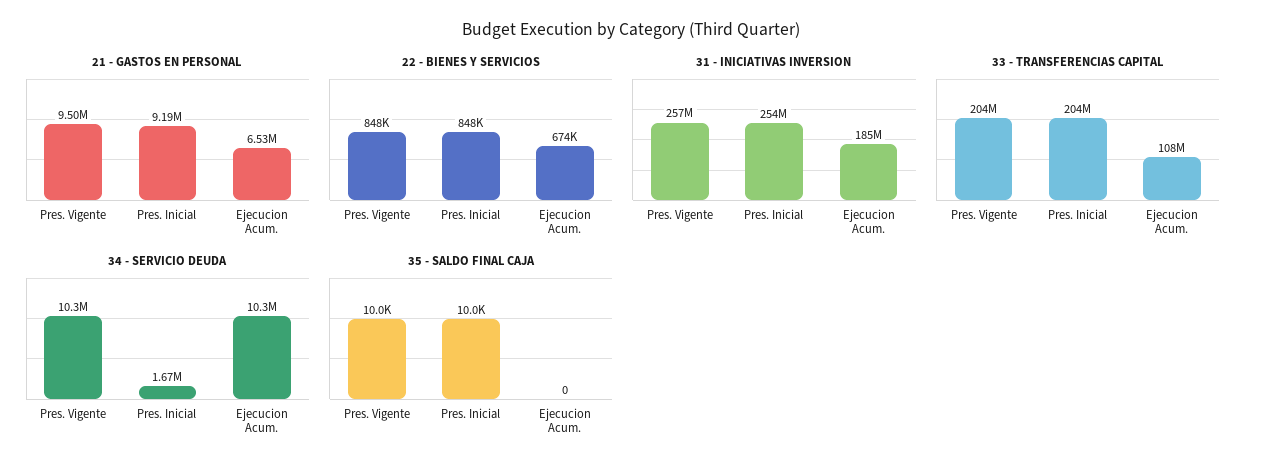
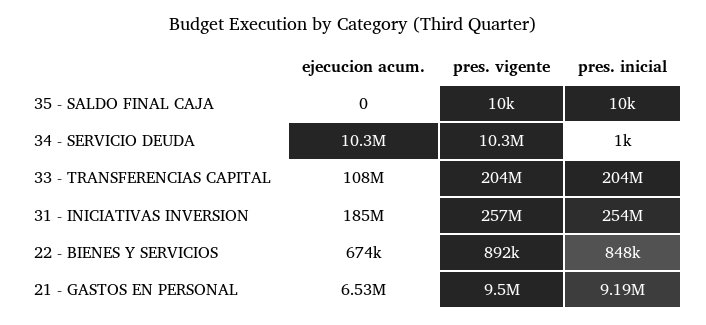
  {
    "21 - GASTOS EN PERSONAL": {
      "Pres. Vigente": 9500000,
      "Pres. Inicial": 9190000,
      "Ejecucion Acum.": 6530000
    },
    "22 - BIENES Y SERVICIOS": {
-     "Pres. Vigente": 848000,
+     "Pres. Vigente": 892000,
      "Pres. Inicial": 848000,
      "Ejecucion Acum.": 674000
    },
    "31 - INICIATIVAS INVERSION": {
      "Pres. Vigente": 257000000,
      "Pres. Inicial": 254000000,
      "Ejecucion Acum.": 185000000
    },
    "33 - TRANSFERENCIAS CAPITAL": {
      "Pres. Vigente": 204000000,
      "Pres. Inicial": 204000000,
      "Ejecucion Acum.": 108000000
    },
    "34 - SERVICIO DEUDA": {
      "Pres. Vigente": 10300000,
-     "Pres. Inicial": 1670000,
+     "Pres. Inicial": 1000,
      "Ejecucion Acum.": 10300000
    },
    "35 - SALDO FINAL CAJA": {
      "Pres. Vigente": 10000,
      "Pres. Inicial": 10000,
      "Ejecucion Acum.": 0
    }
  }

